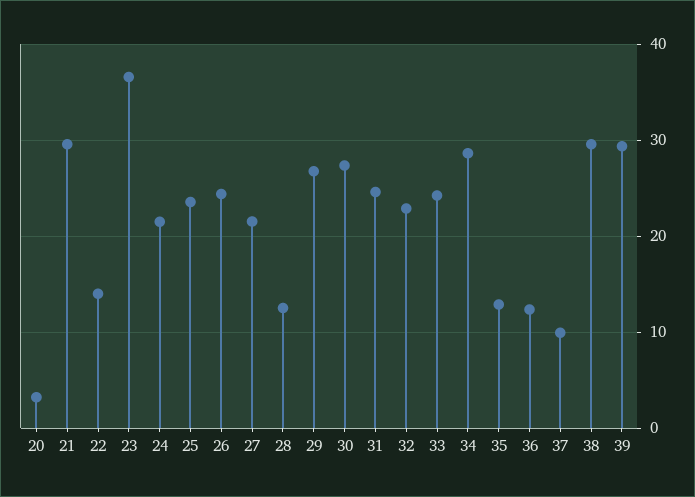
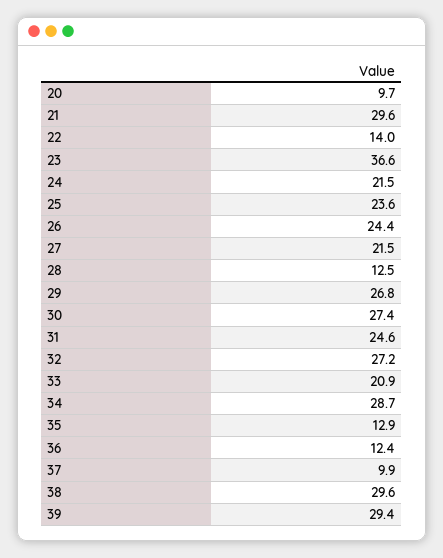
  {
-   "20": 3,
+   "20": 9.7,
    "21": 29.6,
    "22": 14,
    "23": 36.6,
    "24": 21.5,
    "25": 23.6,
    "26": 24.4,
    "27": 21.5,
    "28": 12.5,
    "29": 26.8,
    "30": 27.4,
    "31": 24.6,
-   "32": 23,
+   "32": 27.2,
-   "33": 24,
+   "33": 20.9,
    "34": 28.7,
    "35": 12.9,
    "36": 12.4,
    "37": 9.9,
    "38": 29.6,
    "39": 29.4
  }

